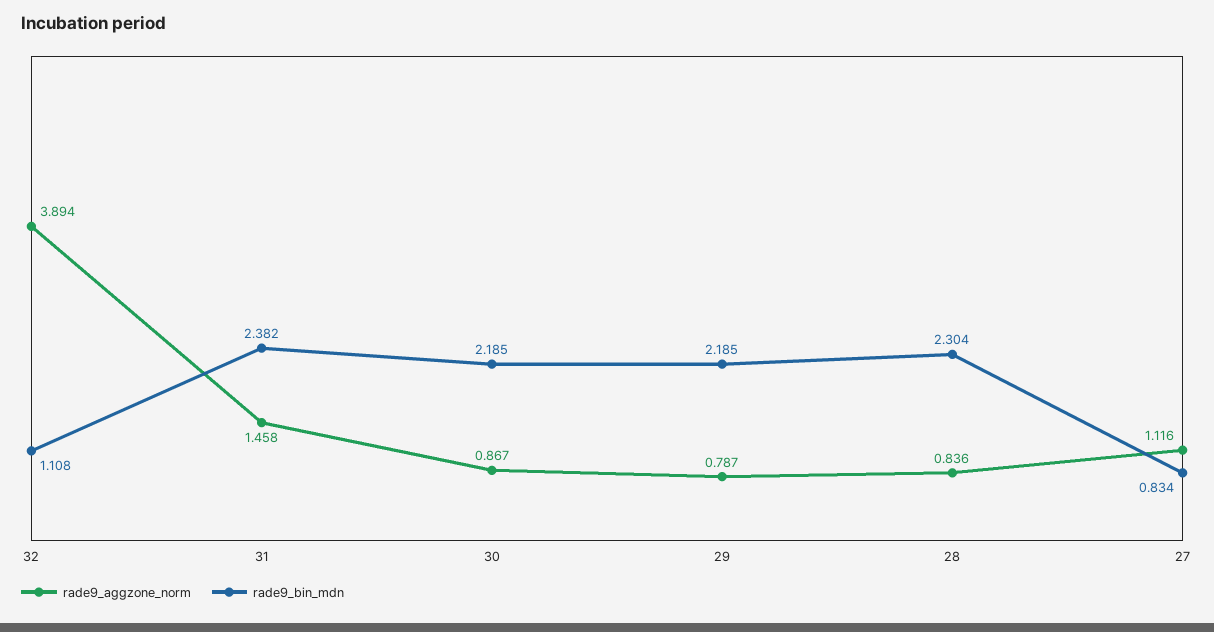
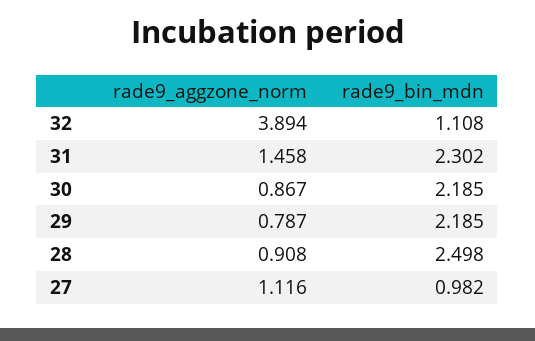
  {
    "rade9_aggzone_norm": {
      "32": 3.894,
      "31": 1.458,
      "30": 0.867,
      "29": 0.787,
-     "28": 0.836,
+     "28": 0.908,
      "27": 1.116
    },
    "rade9_bin_mdn": {
      "32": 1.108,
-     "31": 2.382,
+     "31": 2.302,
      "30": 2.185,
      "29": 2.185,
-     "28": 2.304,
+     "28": 2.498,
-     "27": 0.834
+     "27": 0.982
    }
  }

